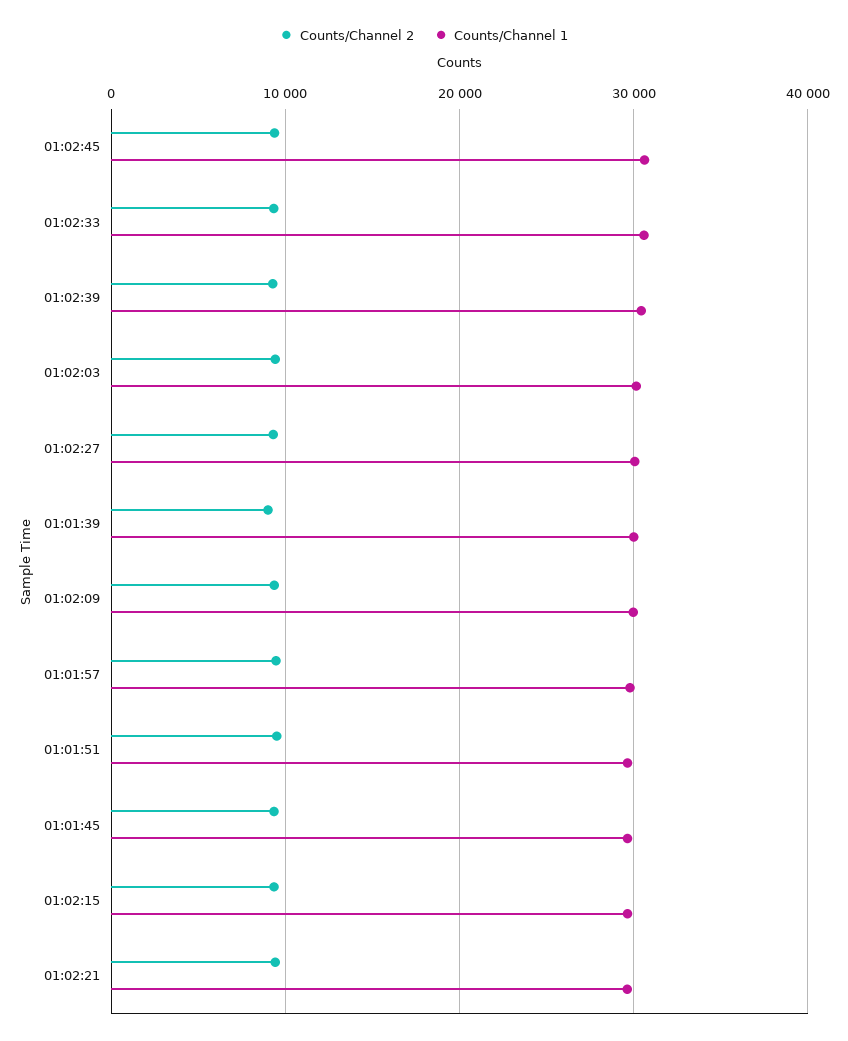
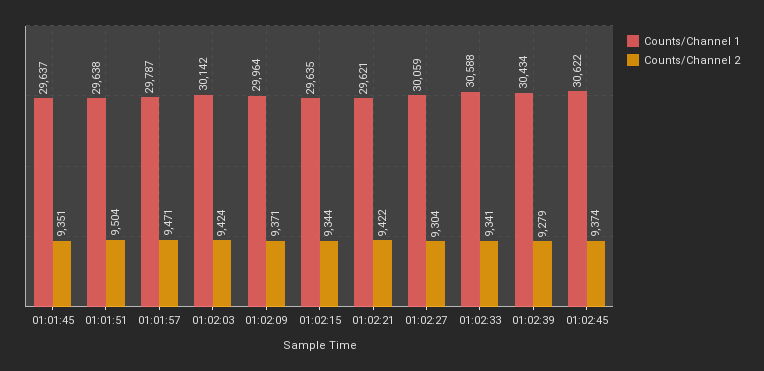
  {
    "Counts/Channel 2": {
      "01:02:45": 9374,
      "01:02:33": 9341,
      "01:02:39": 9279,
      "01:02:03": 9424,
      "01:02:27": 9304,
-     "01:01:39": 9000,
      "01:02:09": 9371,
      "01:01:57": 9471,
      "01:01:51": 9504,
      "01:01:45": 9351,
      "01:02:15": 9344,
      "01:02:21": 9422
    },
    "Counts/Channel 1": {
      "01:02:45": 30622,
      "01:02:33": 30588,
      "01:02:39": 30434,
      "01:02:03": 30142,
      "01:02:27": 30059,
-     "01:01:39": 30000,
      "01:02:09": 29964,
      "01:01:57": 29787,
      "01:01:51": 29638,
      "01:01:45": 29637,
      "01:02:15": 29635,
      "01:02:21": 29621
    }
  }

